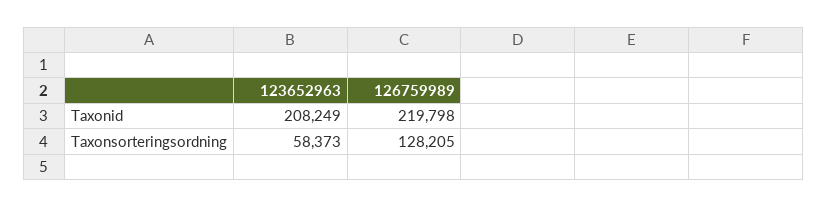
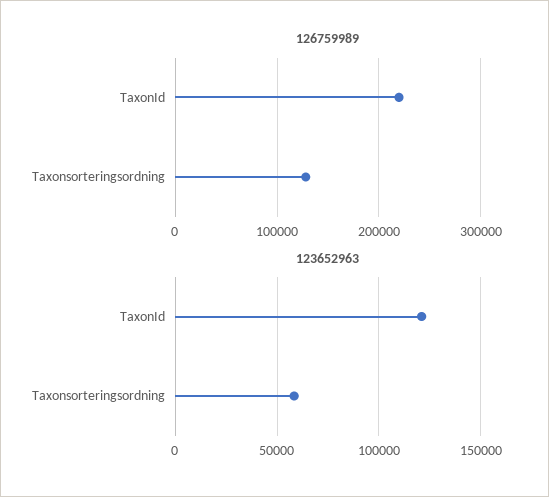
  {
    "123652963": {
-     "Taxonid": 208249,
+     "Taxonid": 120000,
      "Taxonsorteringsordning": 58373
    },
    "126759989": {
      "Taxonid": 219798,
      "Taxonsorteringsordning": 128205
    }
  }

